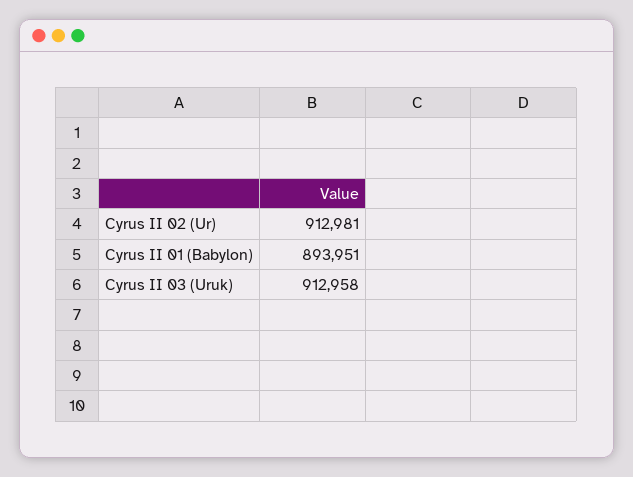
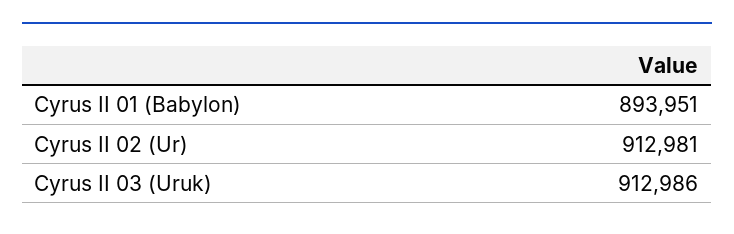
  {
    "Cyrus II 02 (Ur)": 912981,
    "Cyrus II 01 (Babylon)": 893951,
-   "Cyrus II 03 (Uruk)": 912958
+   "Cyrus II 03 (Uruk)": 912986
  }

